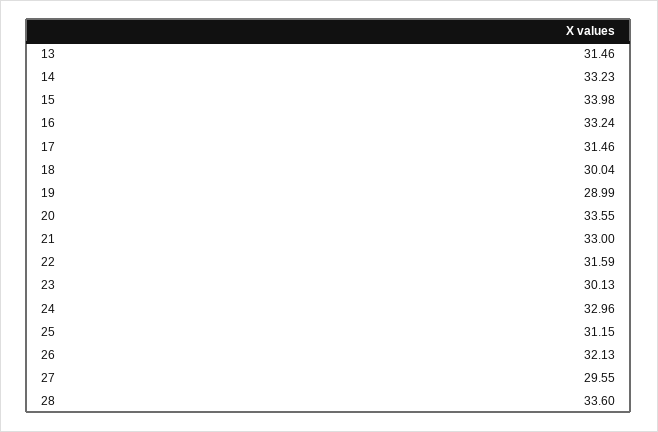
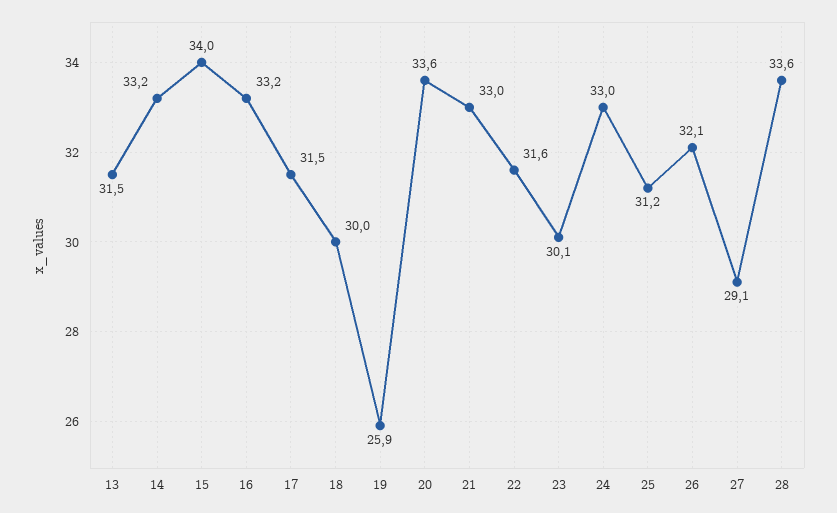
  {
    "13": 31.46,
    "14": 33.23,
    "15": 33.98,
    "16": 33.24,
    "17": 31.46,
    "18": 30.04,
-   "19": 28.99,
+   "19": 25.9,
    "20": 33.55,
    "21": 33,
    "22": 31.59,
    "23": 30.13,
    "24": 32.96,
    "25": 31.15,
    "26": 32.13,
-   "27": 29.55,
+   "27": 29.1,
    "28": 33.6
  }

